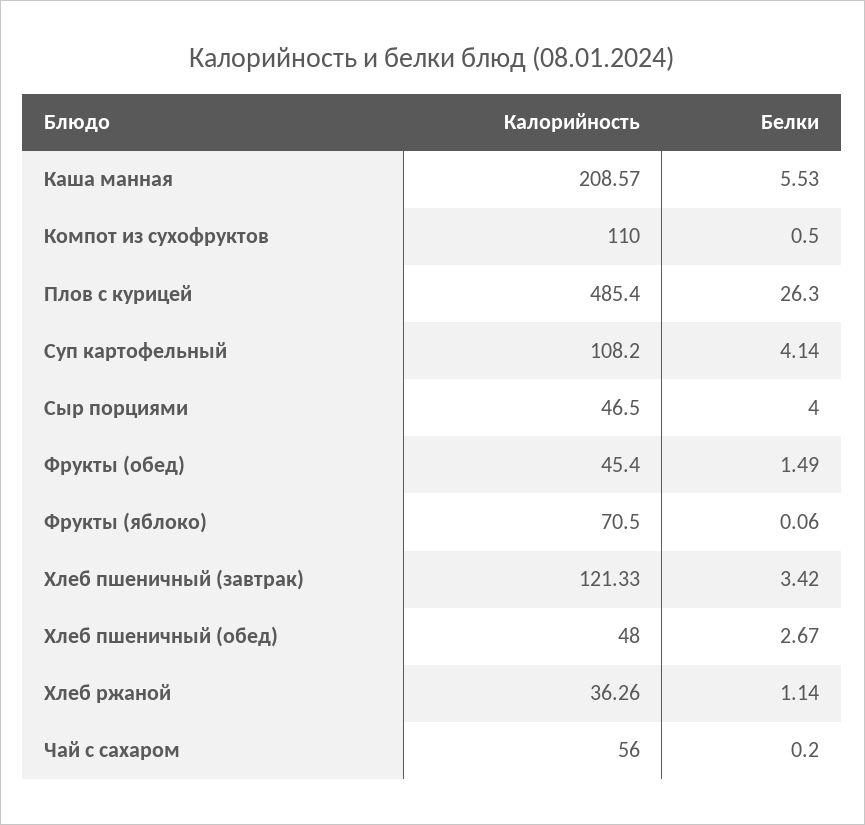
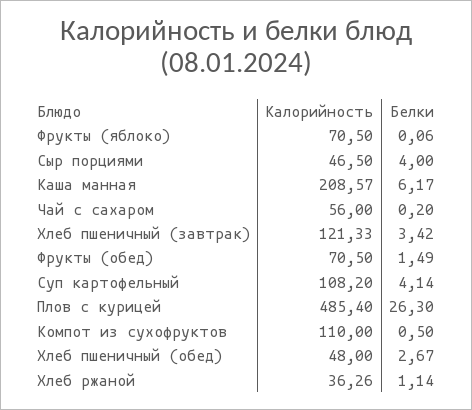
  {
    "Калорийность": {
      "Каша манная": 208.57,
      "Компот из сухофруктов": 110,
      "Плов с курицей": 485.4,
      "Суп картофельный": 108.2,
      "Сыр порциями": 46.5,
-     "Фрукты (обед)": 45.4,
+     "Фрукты (обед)": 70.5,
      "Фрукты (яблоко)": 70.5,
      "Хлеб пшеничный (завтрак)": 121.33,
      "Хлеб пшеничный (обед)": 48,
      "Хлеб ржаной": 36.26,
      "Чай с сахаром": 56
    },
    "Белки": {
-     "Каша манная": 5.53,
+     "Каша манная": 6.17,
      "Компот из сухофруктов": 0.5,
      "Плов с курицей": 26.3,
      "Суп картофельный": 4.14,
      "Сыр порциями": 4,
      "Фрукты (обед)": 1.49,
      "Фрукты (яблоко)": 0.06,
      "Хлеб пшеничный (завтрак)": 3.42,
      "Хлеб пшеничный (обед)": 2.67,
      "Хлеб ржаной": 1.14,
      "Чай с сахаром": 0.2
    }
  }

